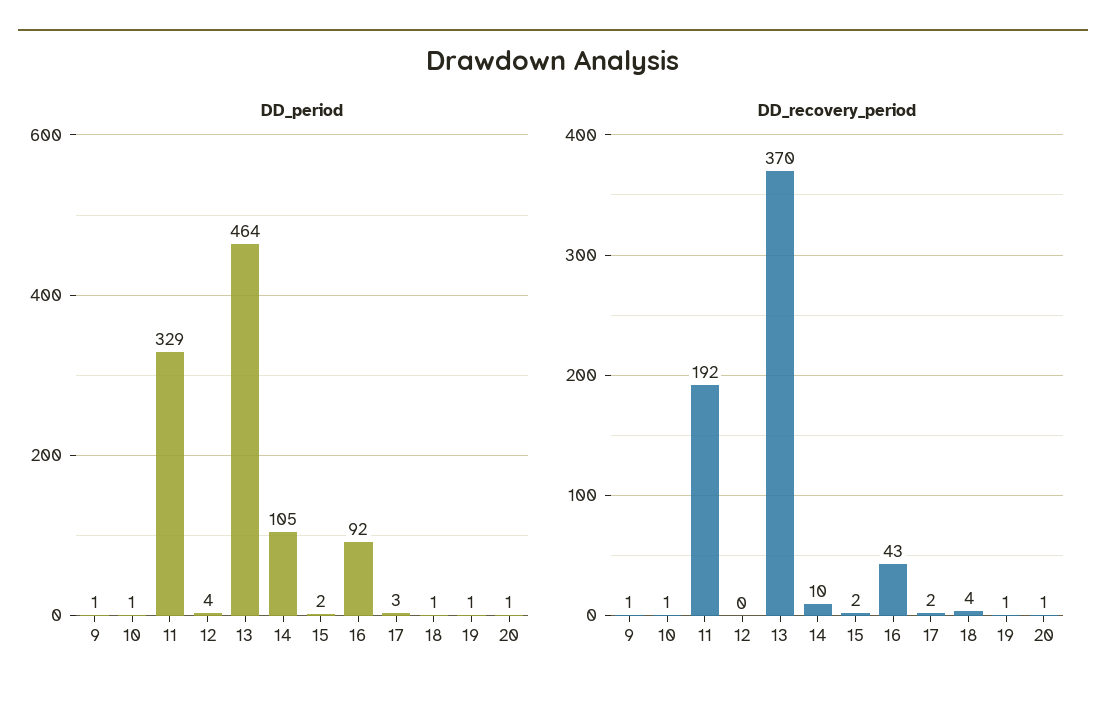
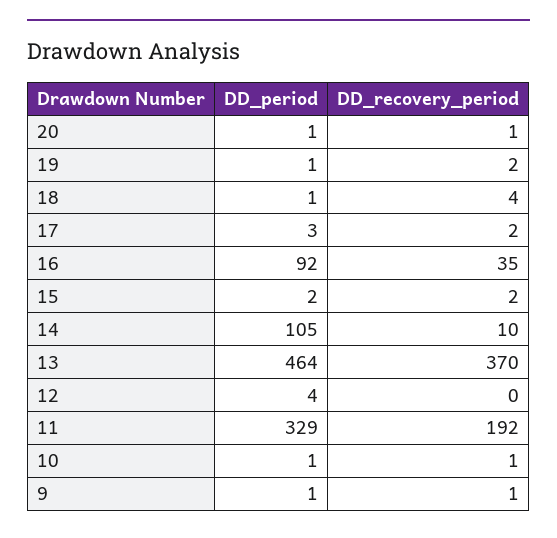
  {
    "DD_period": {
      "9": 1,
      "10": 1,
      "11": 329,
      "12": 4,
      "13": 464,
      "14": 105,
      "15": 2,
      "16": 92,
      "17": 3,
      "18": 1,
      "19": 1,
      "20": 1
    },
    "DD_recovery_period": {
      "9": 1,
      "10": 1,
      "11": 192,
      "12": 0,
      "13": 370,
      "14": 10,
      "15": 2,
-     "16": 43,
+     "16": 35,
      "17": 2,
      "18": 4,
-     "19": 1,
+     "19": 2,
      "20": 1
    }
  }

